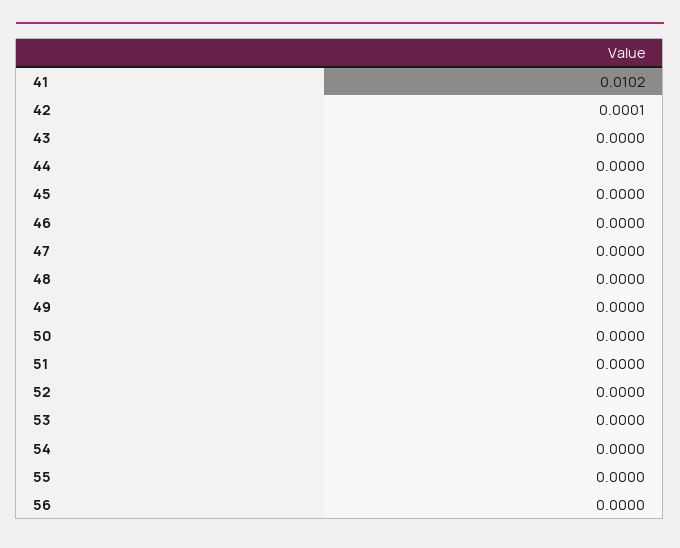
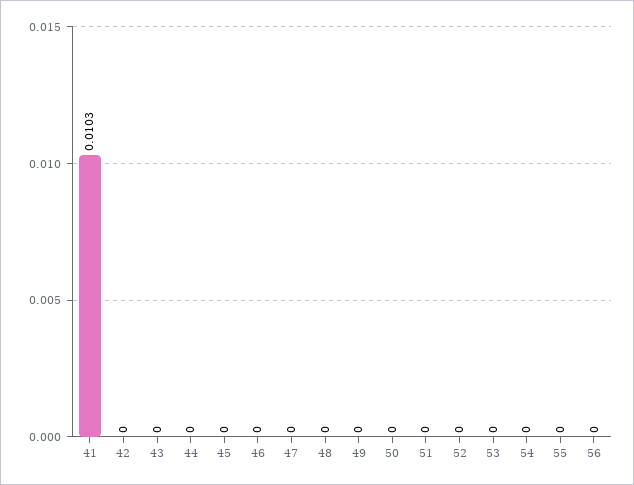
  {
-   "41": 0.0102,
+   "41": 0.0103,
-   "42": 0.0001,
+   "42": 0,
    "43": 0,
    "44": 0,
    "45": 0,
    "46": 0,
    "47": 0,
    "48": 0,
    "49": 0,
    "50": 0,
    "51": 0,
    "52": 0,
    "53": 0,
    "54": 0,
    "55": 0,
    "56": 0
  }

